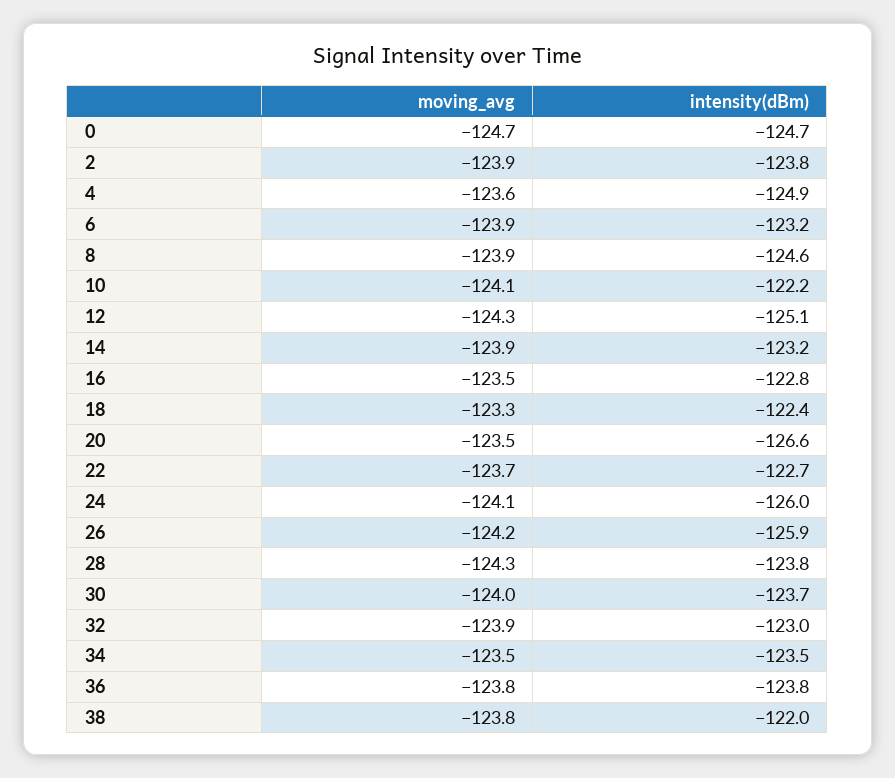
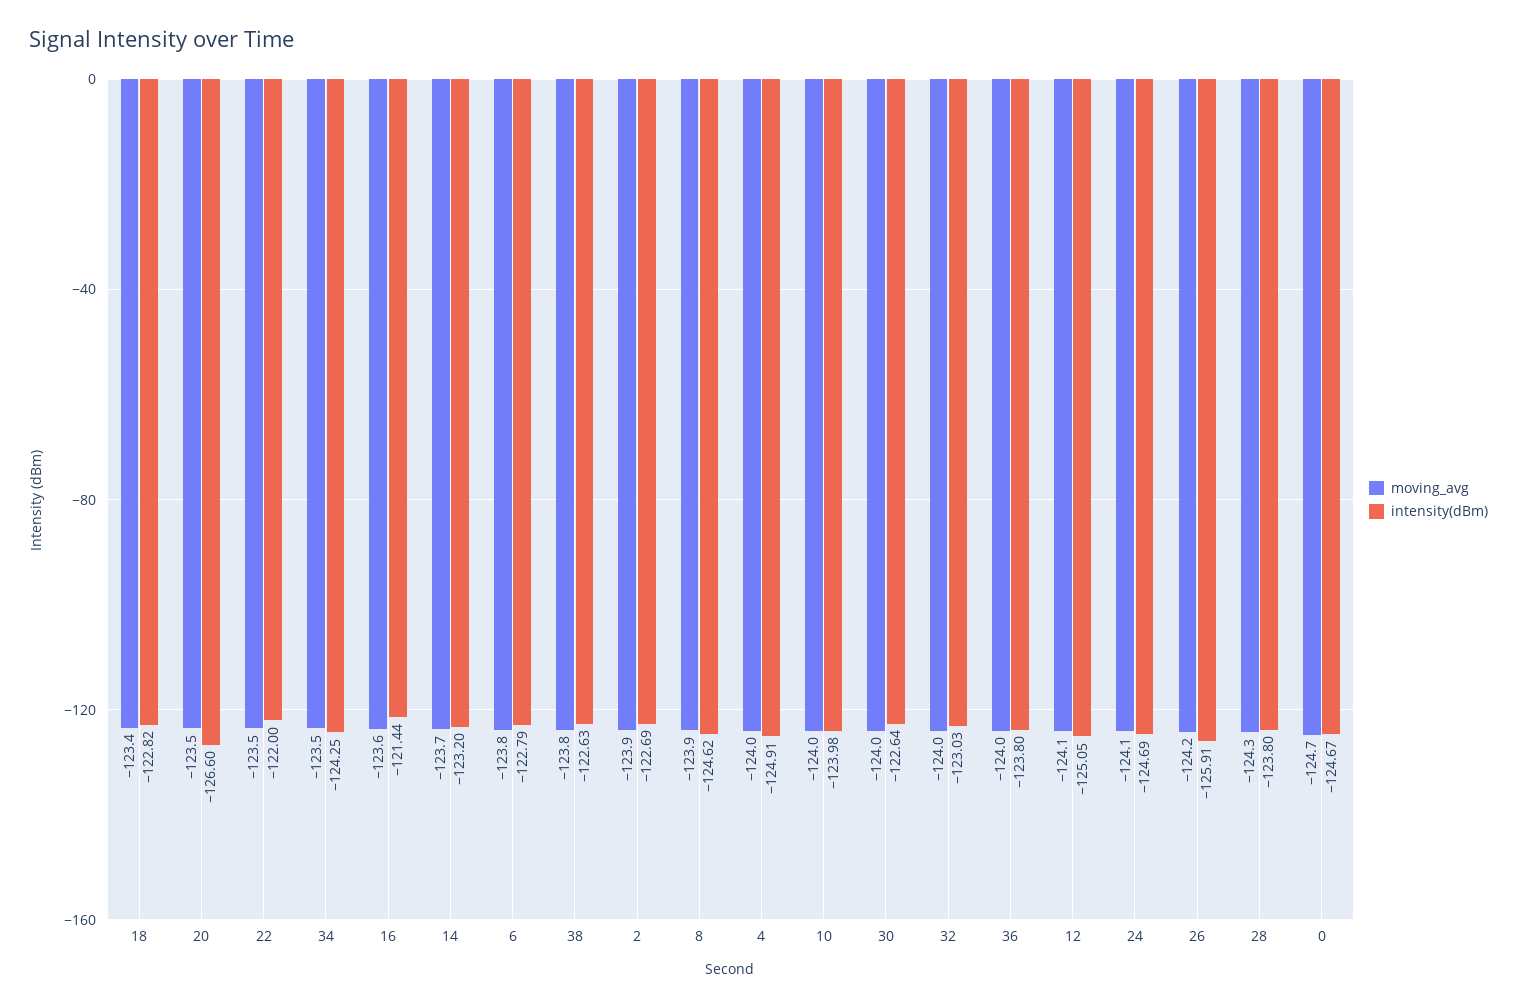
  {
    "moving_avg": {
      "0": -124.7,
      "2": -123.9,
-     "4": -123.6,
+     "4": -124,
-     "6": -123.9,
+     "6": -123.8,
      "8": -123.9,
-     "10": -124.1,
+     "10": -124,
-     "12": -124.3,
+     "12": -124.1,
-     "14": -123.9,
+     "14": -123.7,
-     "16": -123.5,
+     "16": -123.6,
-     "18": -123.3,
+     "18": -123.4,
      "20": -123.5,
-     "22": -123.7,
+     "22": -123.5,
      "24": -124.1,
      "26": -124.2,
      "28": -124.3,
      "30": -124,
-     "32": -123.9,
+     "32": -124,
      "34": -123.5,
-     "36": -123.8,
+     "36": -124,
      "38": -123.8
    },
    "intensity(dBm)": {
      "0": -124.67,
-     "2": -123.8,
+     "2": -122.69,
      "4": -124.91,
-     "6": -123.2,
+     "6": -122.79,
      "8": -124.62,
-     "10": -122.2,
+     "10": -123.98,
      "12": -125.05,
      "14": -123.2,
-     "16": -122.8,
+     "16": -121.44,
-     "18": -122.4,
+     "18": -122.82,
      "20": -126.6,
-     "22": -122.7,
+     "22": -122,
-     "24": -126,
+     "24": -124.69,
      "26": -125.91,
      "28": -123.8,
-     "30": -123.7,
+     "30": -122.64,
      "32": -123.03,
-     "34": -123.5,
+     "34": -124.25,
      "36": -123.8,
-     "38": -122
+     "38": -122.63
    }
  }

